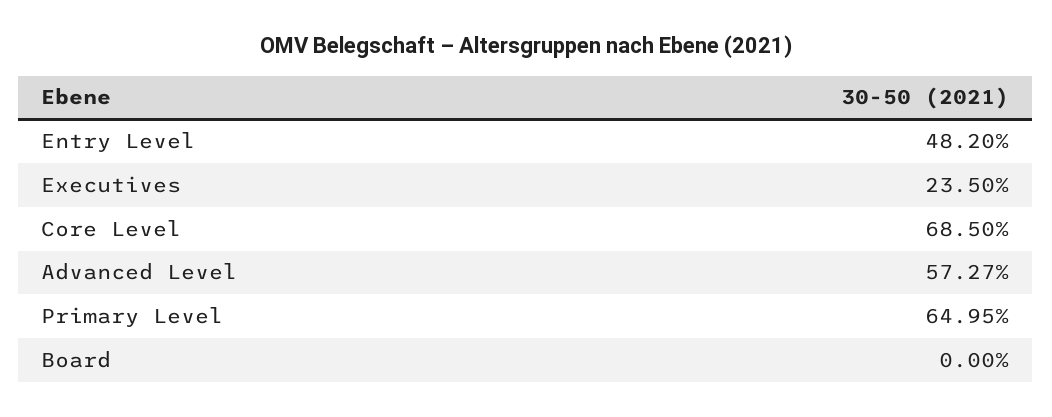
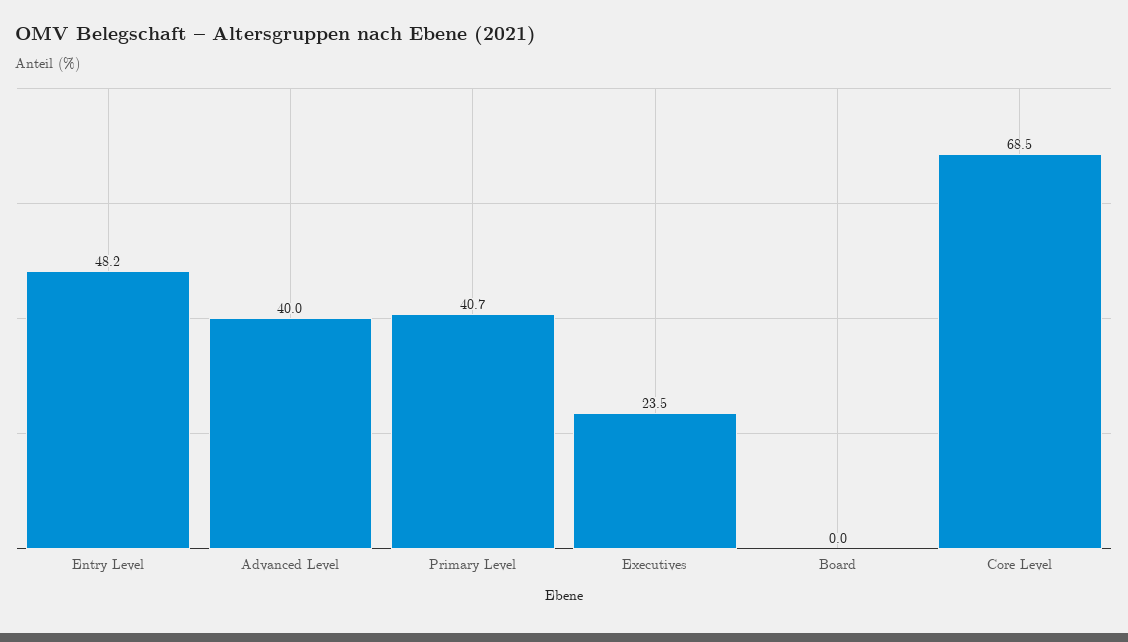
  {
    "Entry Level": 48.2,
    "Executives": 23.5,
    "Core Level": 68.5,
-   "Advanced Level": 57.27,
+   "Advanced Level": 40,
-   "Primary Level": 64.95,
+   "Primary Level": 40.7,
    "Board": 0
  }

